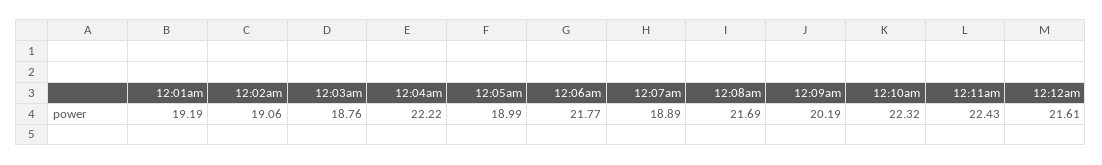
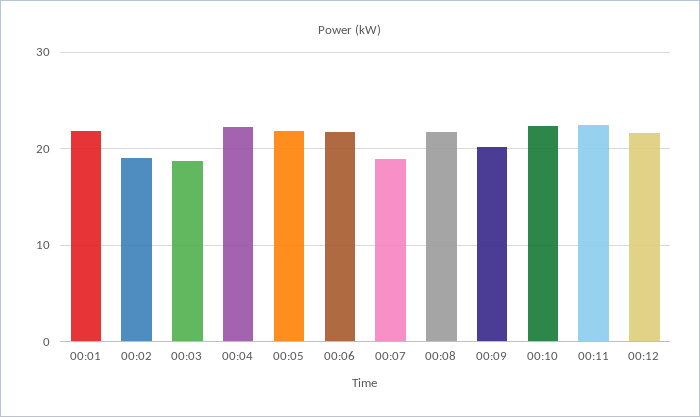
  {
-   "12:01am": 19.19,
+   "12:01am": 22,
    "12:02am": 19.06,
    "12:03am": 18.76,
    "12:04am": 22.22,
-   "12:05am": 18.99,
+   "12:05am": 22,
    "12:06am": 21.77,
    "12:07am": 18.89,
    "12:08am": 21.69,
    "12:09am": 20.19,
    "12:10am": 22.32,
    "12:11am": 22.43,
    "12:12am": 21.61
  }

